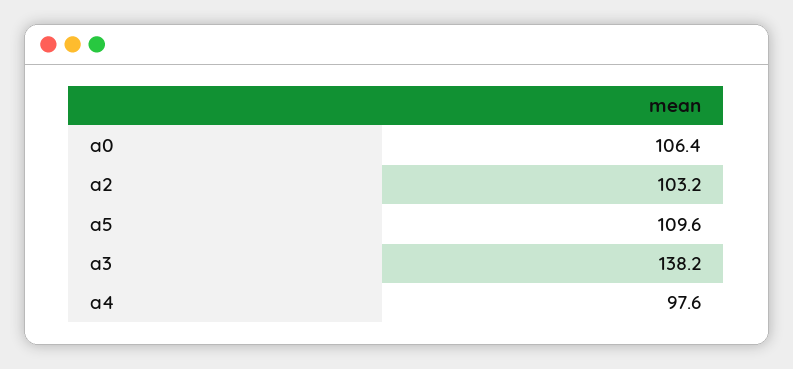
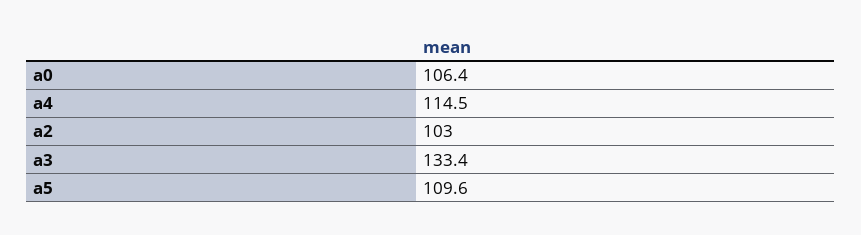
  {
    "a0": 106.4,
-   "a2": 103.2,
+   "a2": 103,
    "a5": 109.6,
-   "a3": 138.2,
+   "a3": 133.4,
-   "a4": 97.6
+   "a4": 114.5
  }

